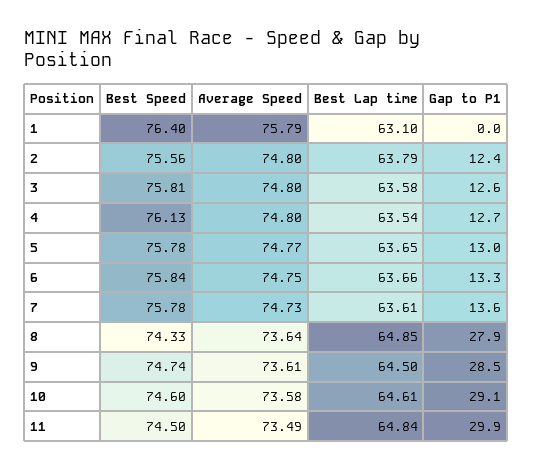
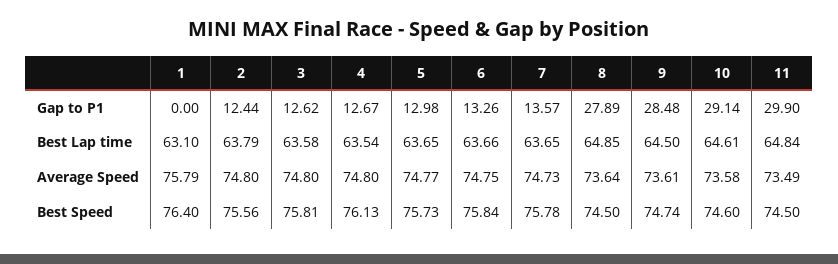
  {
    "Best Speed": {
      "1": 76.4,
      "2": 75.56,
      "3": 75.81,
      "4": 76.13,
-     "5": 75.78,
+     "5": 75.73,
      "6": 75.84,
      "7": 75.78,
-     "8": 74.33,
+     "8": 74.5,
      "9": 74.74,
      "10": 74.6,
      "11": 74.5
    },
    "Average Speed": {
      "1": 75.79,
      "2": 74.8,
      "3": 74.8,
      "4": 74.8,
      "5": 74.77,
      "6": 74.75,
      "7": 74.73,
      "8": 73.64,
      "9": 73.61,
      "10": 73.58,
      "11": 73.49
    },
    "Best Lap time": {
      "1": 63.1,
      "2": 63.79,
      "3": 63.58,
      "4": 63.54,
      "5": 63.65,
      "6": 63.66,
-     "7": 63.61,
+     "7": 63.65,
      "8": 64.85,
      "9": 64.5,
      "10": 64.61,
      "11": 64.84
    },
    "Gap to P1": {
      "1": 0,
      "2": 12.44,
      "3": 12.62,
      "4": 12.67,
      "5": 12.98,
      "6": 13.26,
      "7": 13.57,
      "8": 27.89,
      "9": 28.48,
      "10": 29.14,
      "11": 29.9
    }
  }

